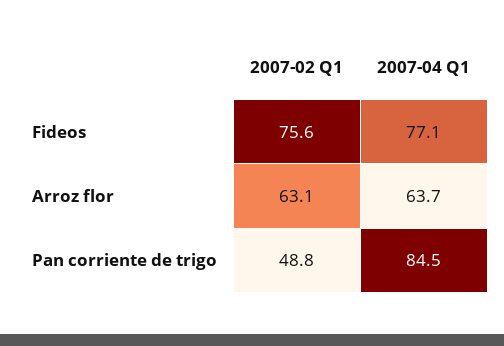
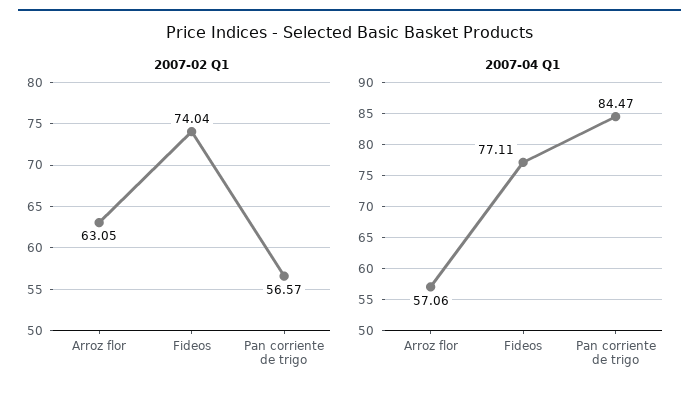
  {
    "2007-02 Q1": {
-     "Fideos": 75.6,
+     "Fideos": 74.04,
      "Arroz flor": 63.05,
-     "Pan corriente de trigo": 48.8
+     "Pan corriente de trigo": 56.57
    },
    "2007-04 Q1": {
      "Fideos": 77.11,
-     "Arroz flor": 63.7,
+     "Arroz flor": 57.06,
      "Pan corriente de trigo": 84.47
    }
  }

